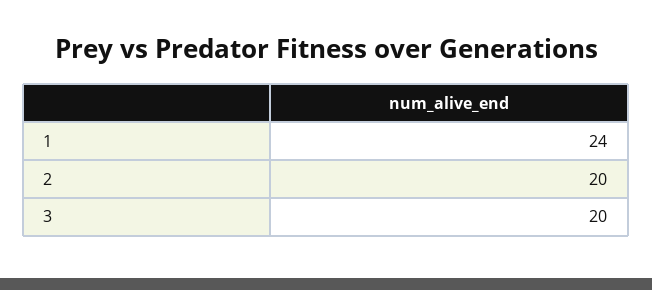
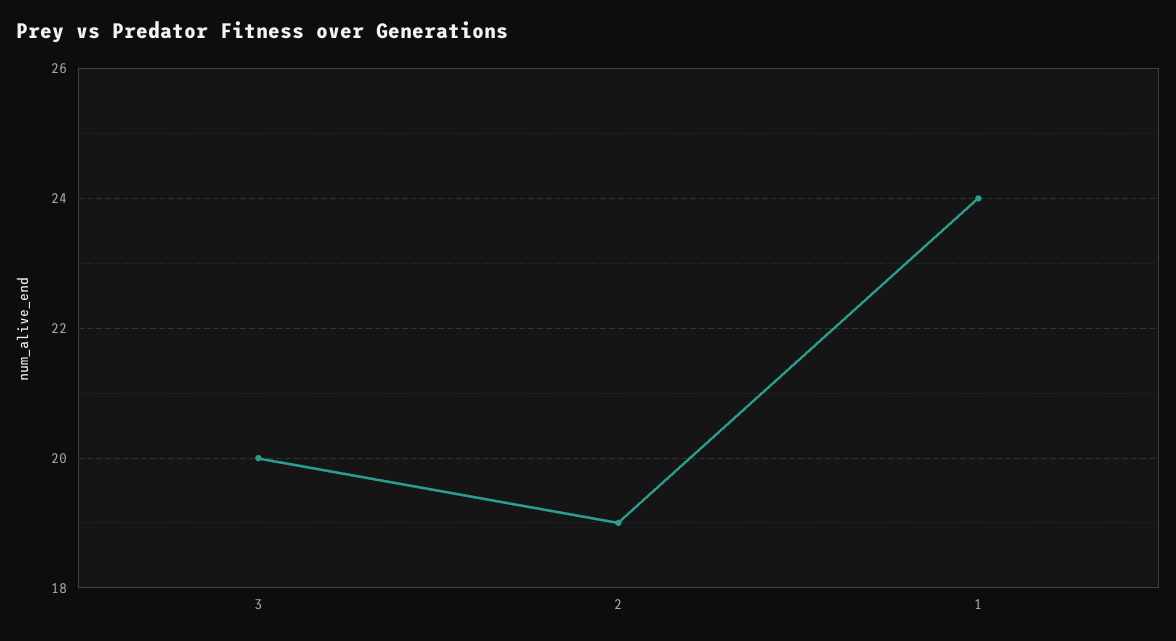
  {
    "1": 24,
-   "2": 20,
+   "2": 19,
    "3": 20
  }

